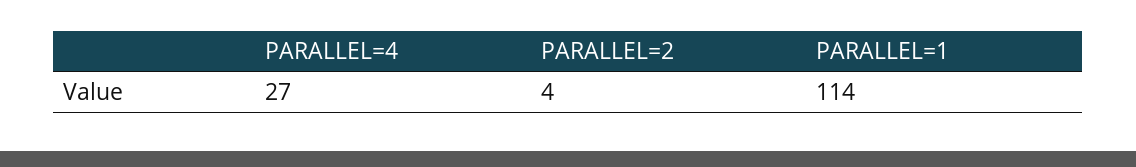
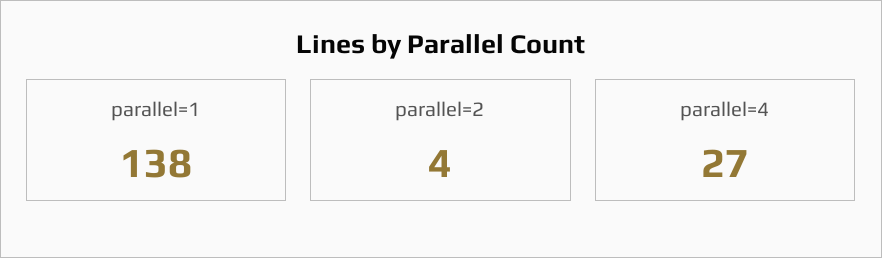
  {
    "PARALLEL=4": 27,
    "PARALLEL=2": 4,
-   "PARALLEL=1": 114
+   "PARALLEL=1": 138
  }

